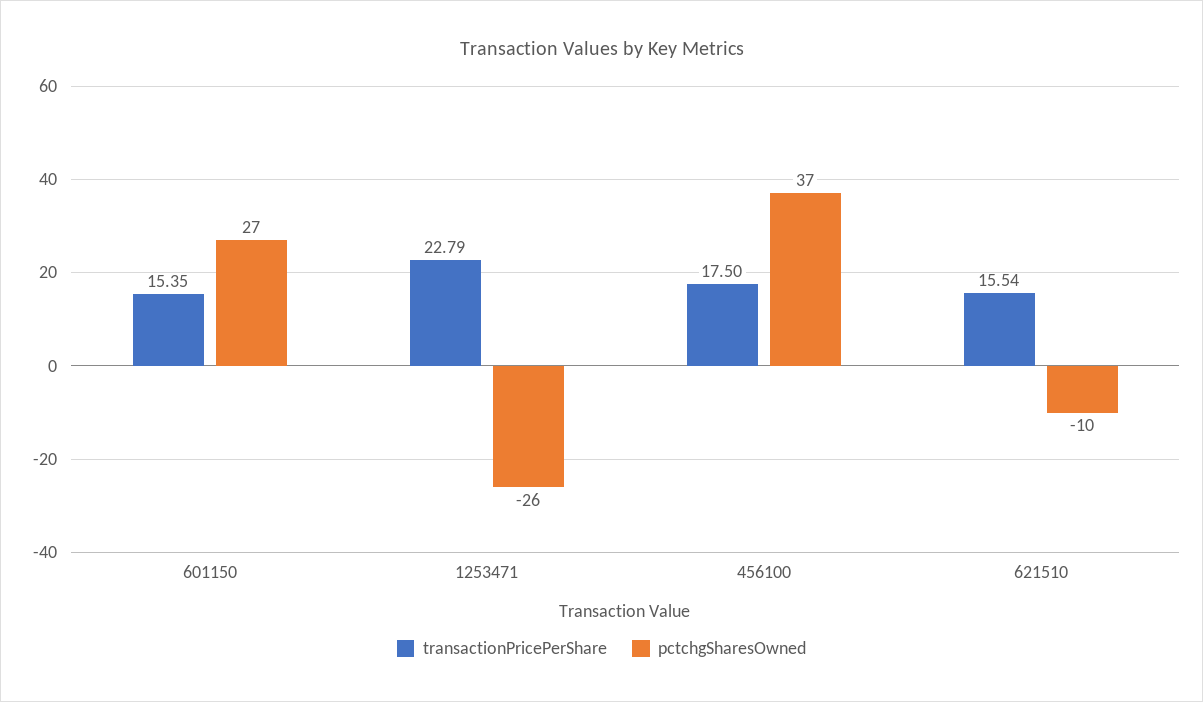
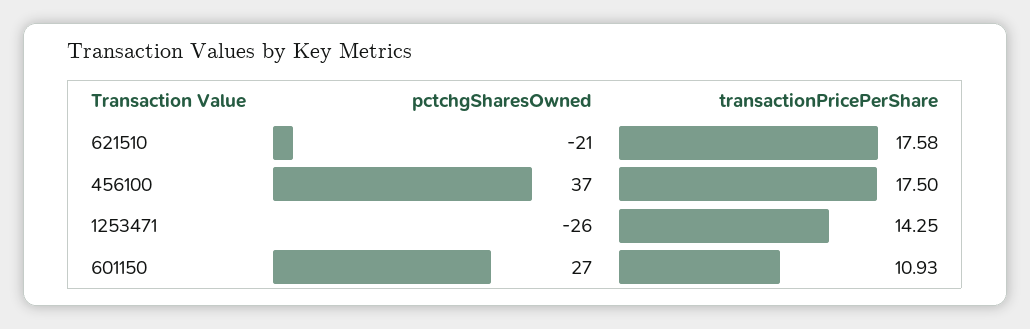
  {
    "transactionPricePerShare": {
-     "601150": 15.35,
+     "601150": 10.93,
-     "1253471": 22.79,
+     "1253471": 14.25,
      "456100": 17.5,
-     "621510": 15.54
+     "621510": 17.58
    },
    "pctchgSharesOwned": {
      "601150": 27,
      "1253471": -26,
      "456100": 37,
-     "621510": -10
+     "621510": -21
    }
  }

